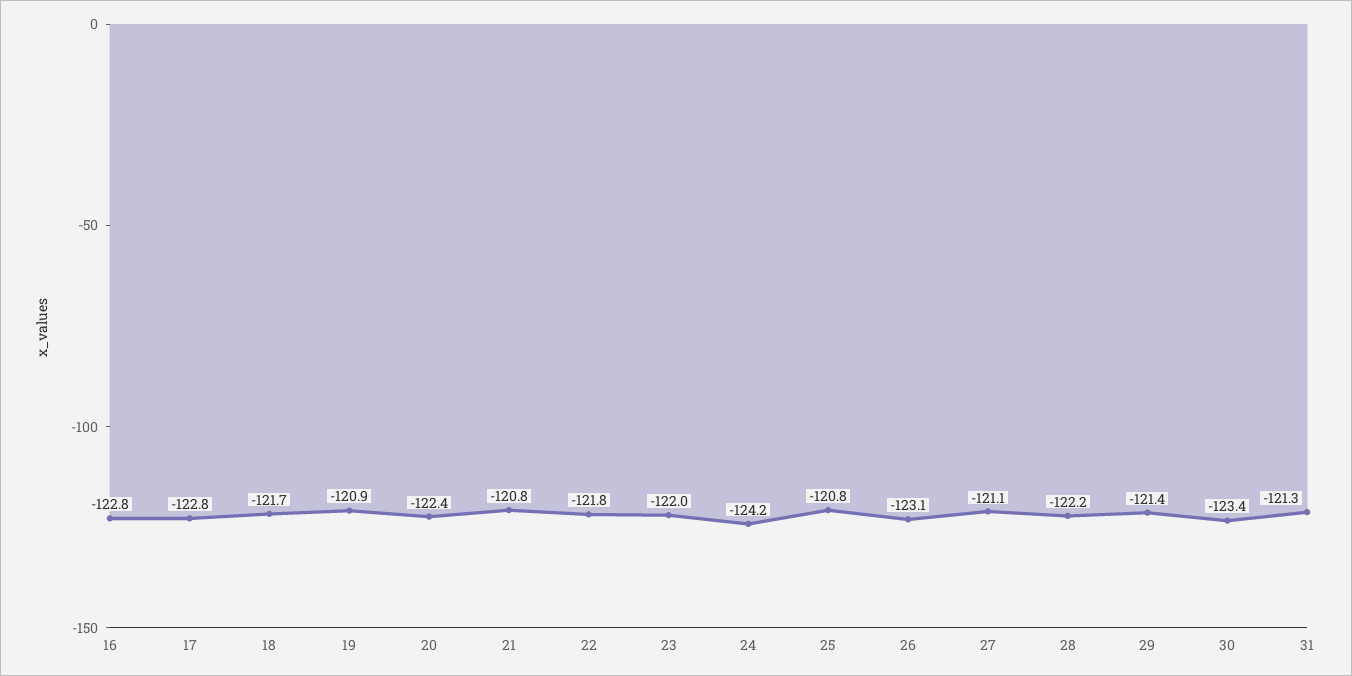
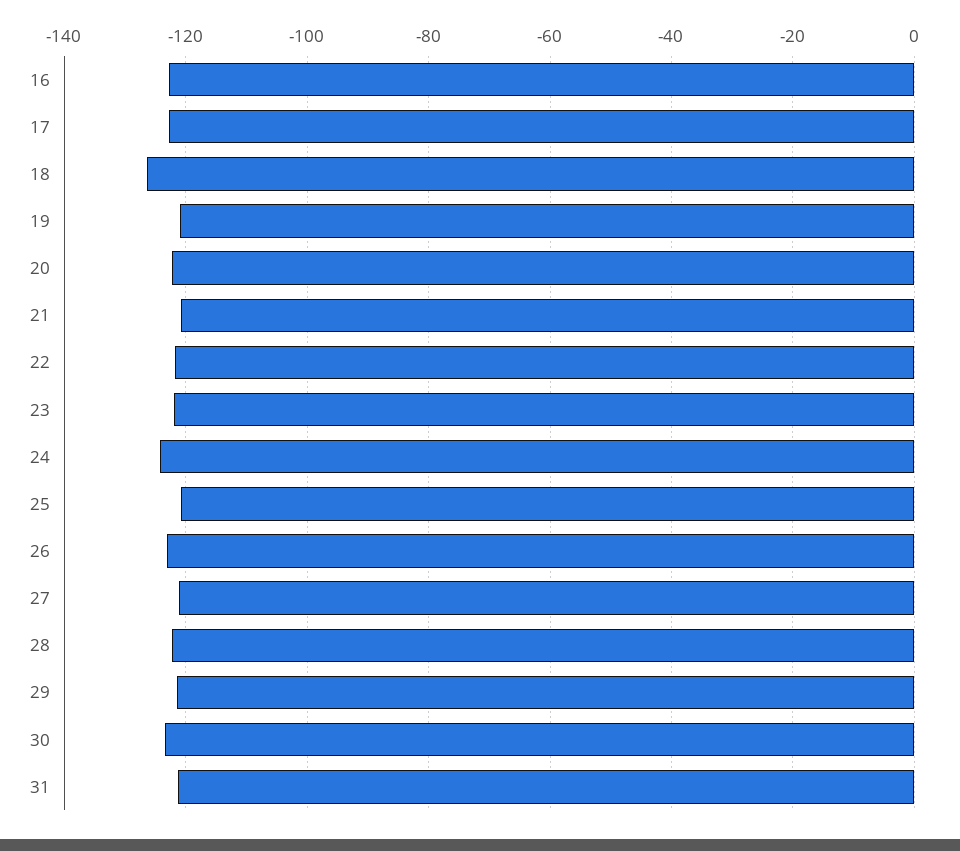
  {
    "16": -122.8,
    "17": -122.8,
-   "18": -121.7,
+   "18": -126,
    "19": -120.9,
    "20": -122.4,
    "21": -120.8,
    "22": -121.8,
    "23": -122,
    "24": -124.2,
    "25": -120.8,
    "26": -123.1,
    "27": -121.1,
    "28": -122.2,
    "29": -121.4,
    "30": -123.4,
    "31": -121.3
  }

